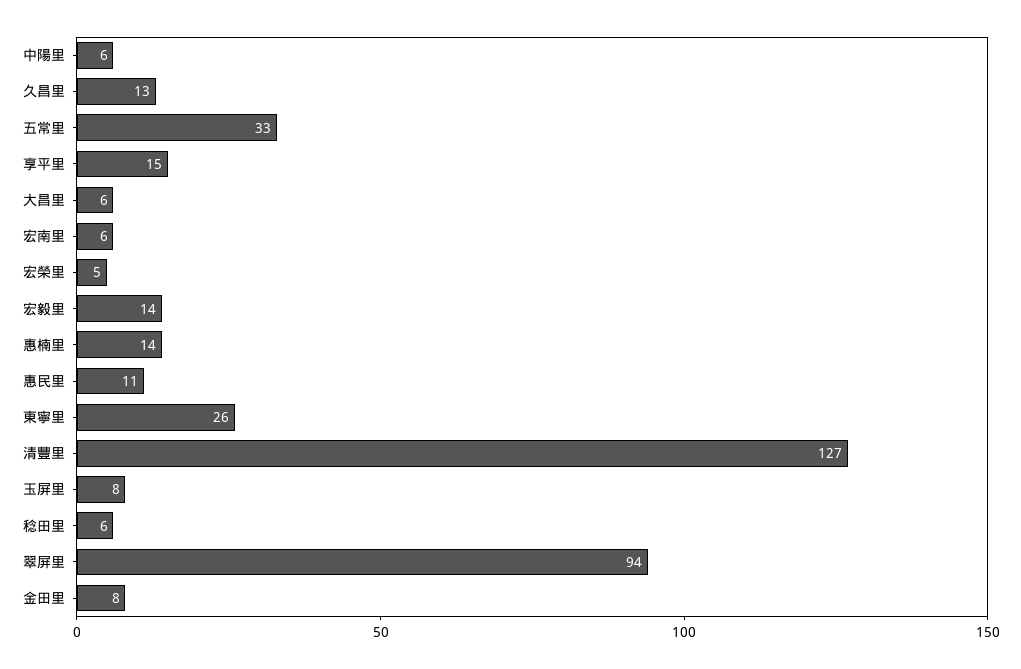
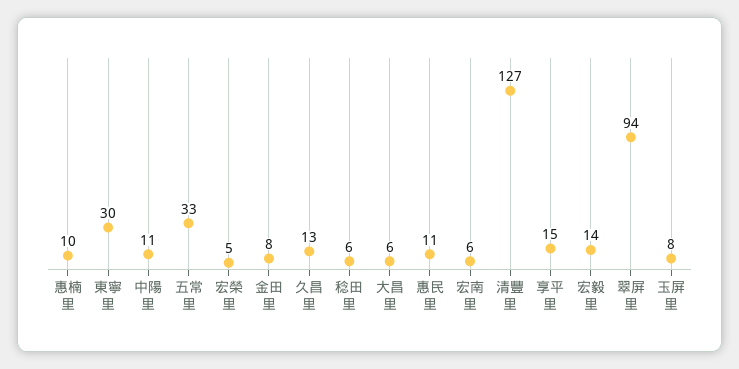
  {
-   "中陽里": 6,
+   "中陽里": 11,
    "久昌里": 13,
    "五常里": 33,
    "享平里": 15,
    "大昌里": 6,
    "宏南里": 6,
    "宏榮里": 5,
    "宏毅里": 14,
-   "惠楠里": 14,
+   "惠楠里": 10,
    "惠民里": 11,
-   "東寧里": 26,
+   "東寧里": 30,
    "清豐里": 127,
    "玉屏里": 8,
    "稔田里": 6,
    "翠屏里": 94,
    "金田里": 8
  }

